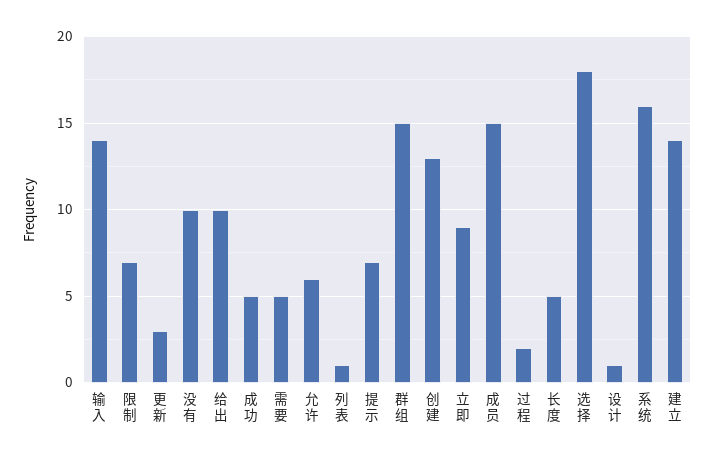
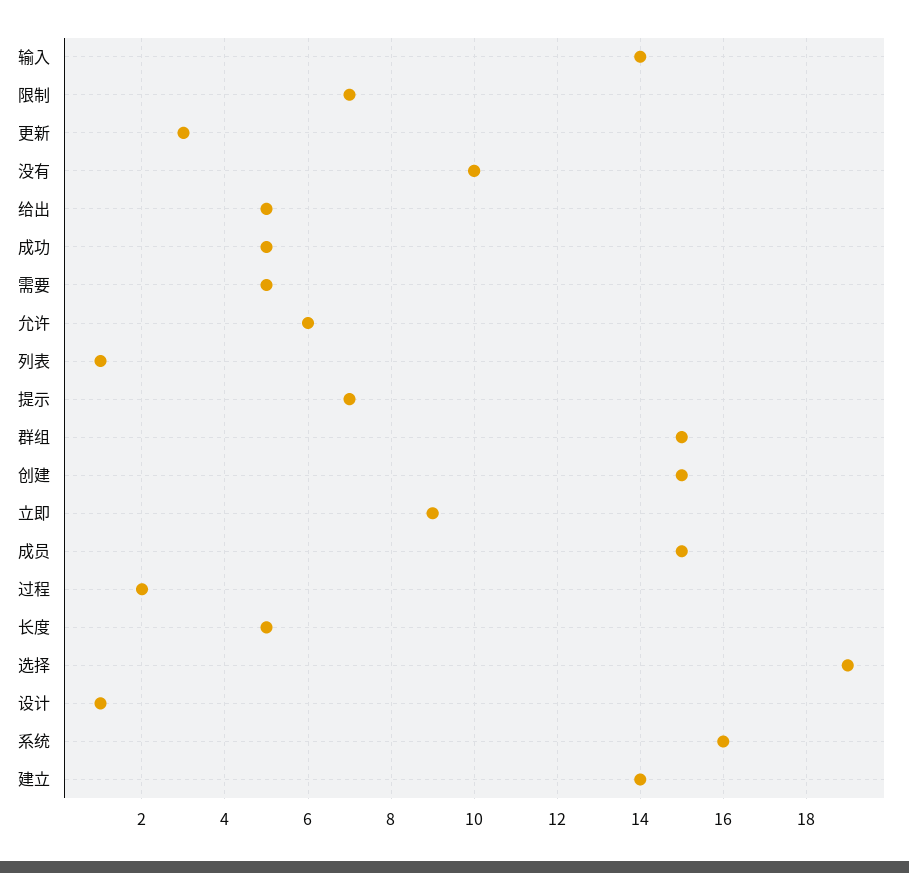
  {
    "输入": 14,
    "限制": 7,
    "更新": 3,
    "没有": 10,
-   "给出": 10,
+   "给出": 5,
    "成功": 5,
    "需要": 5,
    "允许": 6,
    "列表": 1,
    "提示": 7,
    "群组": 15,
-   "创建": 13,
+   "创建": 15,
    "立即": 9,
    "成员": 15,
    "过程": 2,
    "长度": 5,
-   "选择": 18,
+   "选择": 19,
    "设计": 1,
    "系统": 16,
    "建立": 14
  }

